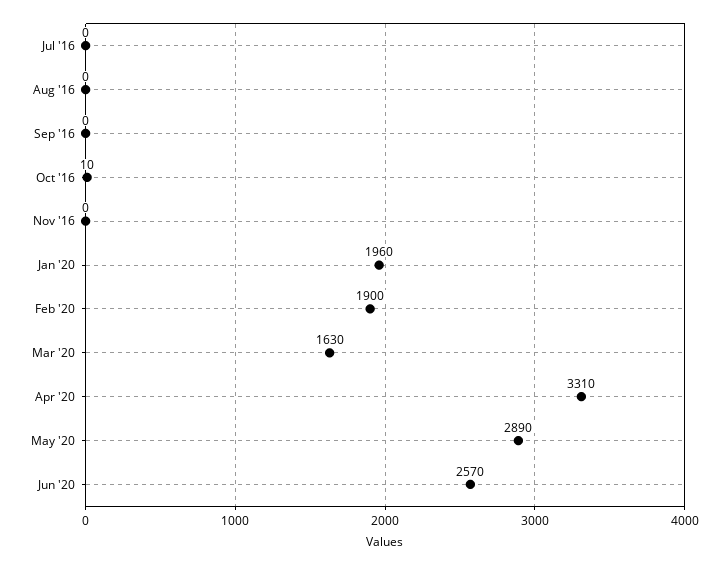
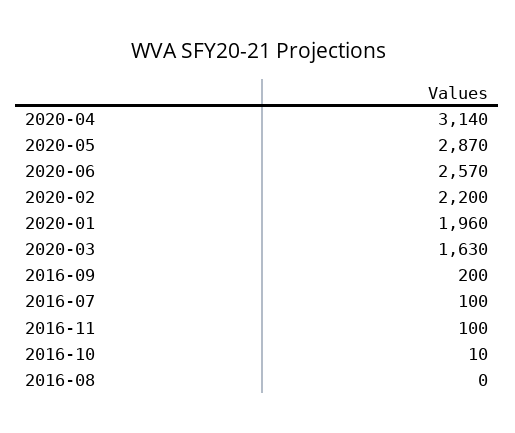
  {
-   "Jul '16": 0,
+   "Jul '16": 100,
    "Aug '16": 0,
-   "Sep '16": 0,
+   "Sep '16": 200,
    "Oct '16": 10,
-   "Nov '16": 0,
+   "Nov '16": 100,
    "Jan '20": 1960,
-   "Feb '20": 1900,
+   "Feb '20": 2200,
    "Mar '20": 1630,
-   "Apr '20": 3310,
+   "Apr '20": 3140,
-   "May '20": 2890,
+   "May '20": 2870,
    "Jun '20": 2570
  }

